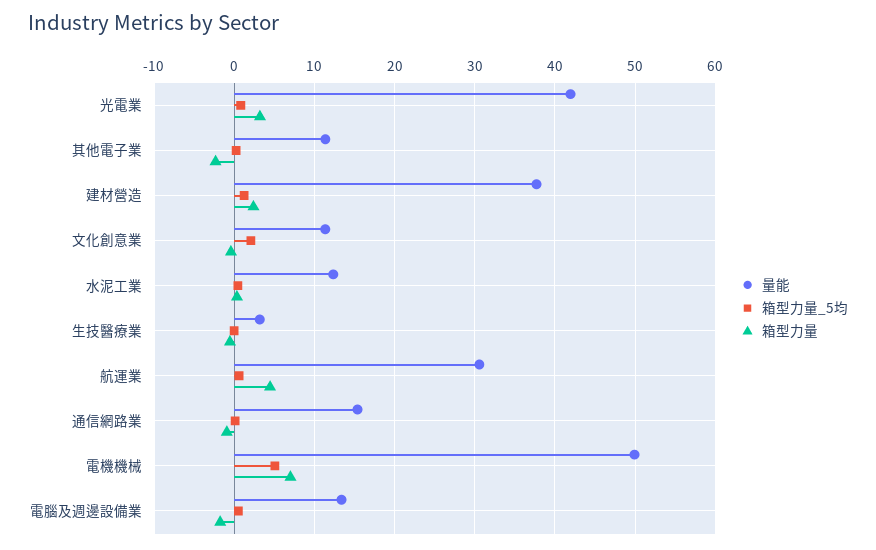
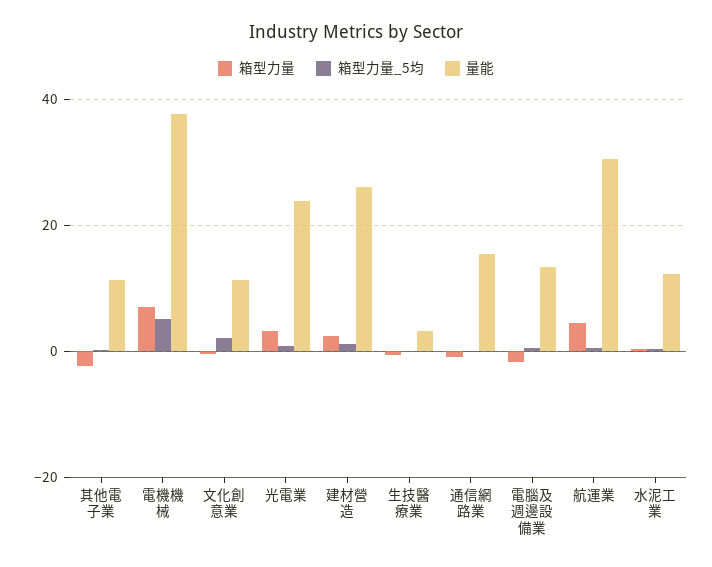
  {
    "量能": {
-     "光電業": 42,
+     "光電業": 24,
      "其他電子業": 11,
-     "建材營造": 38,
+     "建材營造": 26,
      "文化創意業": 11,
      "水泥工業": 12,
      "生技醫療業": 3,
      "航運業": 31,
      "通信網路業": 15,
-     "電機機械": 50,
+     "電機機械": 38,
      "電腦及週邊設備業": 13
    },
    "箱型力量_5均": {
      "光電業": 1,
      "其他電子業": 0,
      "建材營造": 1,
      "文化創意業": 2,
      "水泥工業": 0,
      "生技醫療業": 0,
      "航運業": 1,
      "通信網路業": 0,
      "電機機械": 5,
      "電腦及週邊設備業": 1
    },
    "箱型力量": {
      "光電業": 3,
      "其他電子業": -2,
      "建材營造": 2,
      "文化創意業": 0,
      "水泥工業": 0,
      "生技醫療業": -1,
      "航運業": 4,
      "通信網路業": -1,
      "電機機械": 7,
      "電腦及週邊設備業": -2
    }
  }

